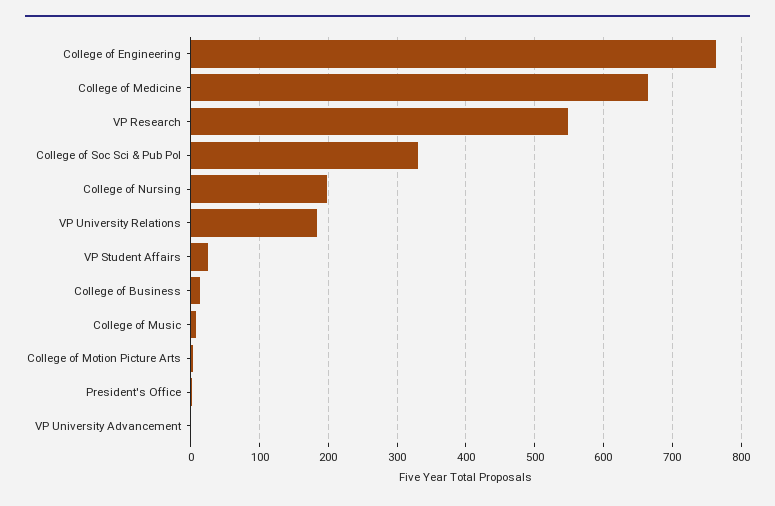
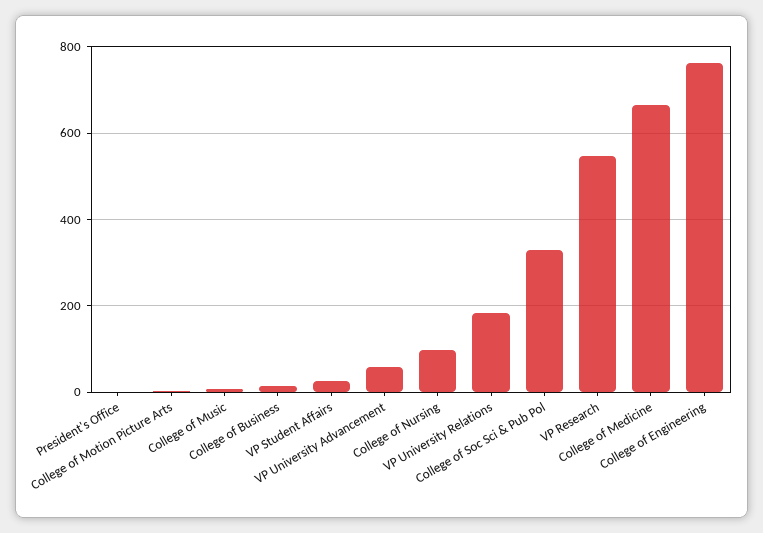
  {
    "College of Engineering": 760,
    "College of Medicine": 670,
    "VP Research": 550,
    "College of Soc Sci & Pub Pol": 330,
-   "College of Nursing": 200,
+   "College of Nursing": 100,
    "VP University Relations": 180,
    "VP Student Affairs": 30,
    "College of Business": 10,
    "College of Music": 10,
    "College of Motion Picture Arts": 0,
    "President's Office": 0,
-   "VP University Advancement": 0
+   "VP University Advancement": 60
  }

